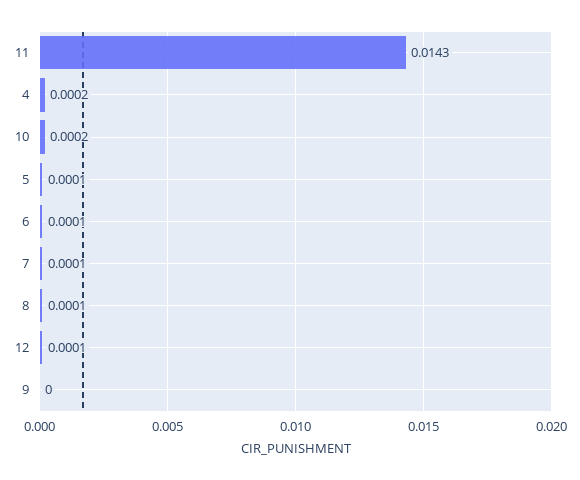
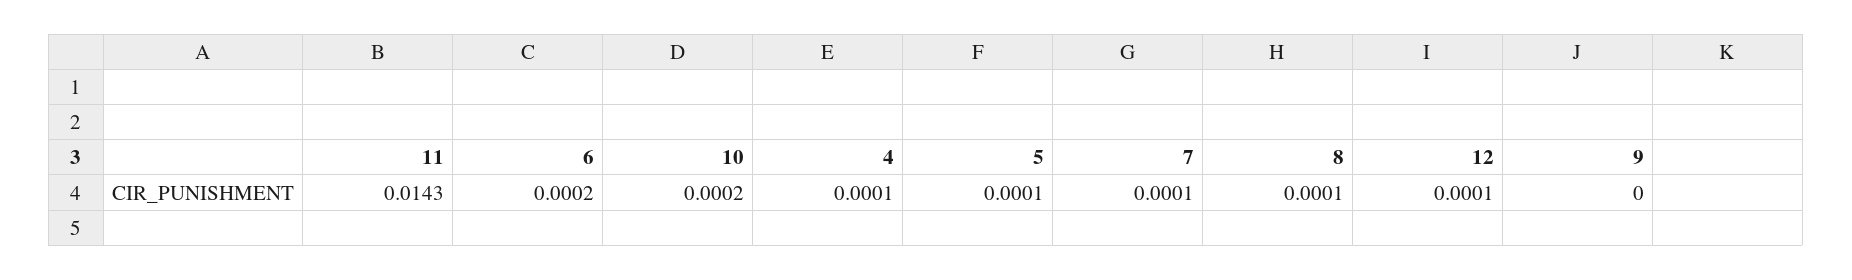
  {
    "11": 0.0143,
-   "4": 0.0002,
+   "4": 0.0001,
    "10": 0.0002,
    "5": 0.0001,
-   "6": 0.0001,
+   "6": 0.0002,
    "7": 0.0001,
    "8": 0.0001,
    "12": 0.0001,
    "9": 0
  }

